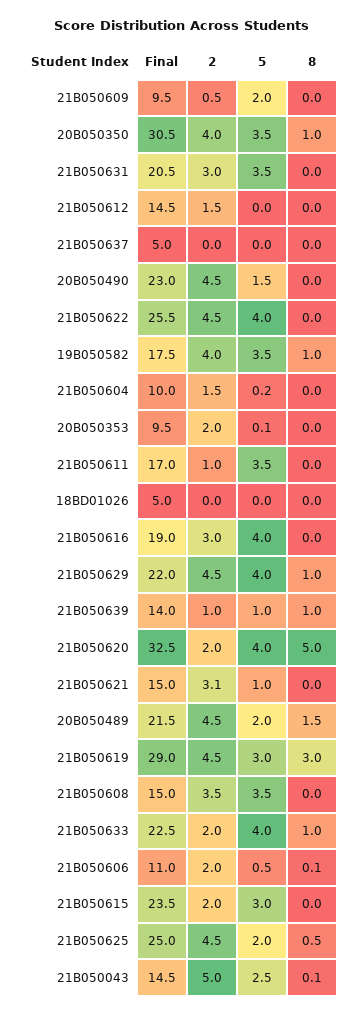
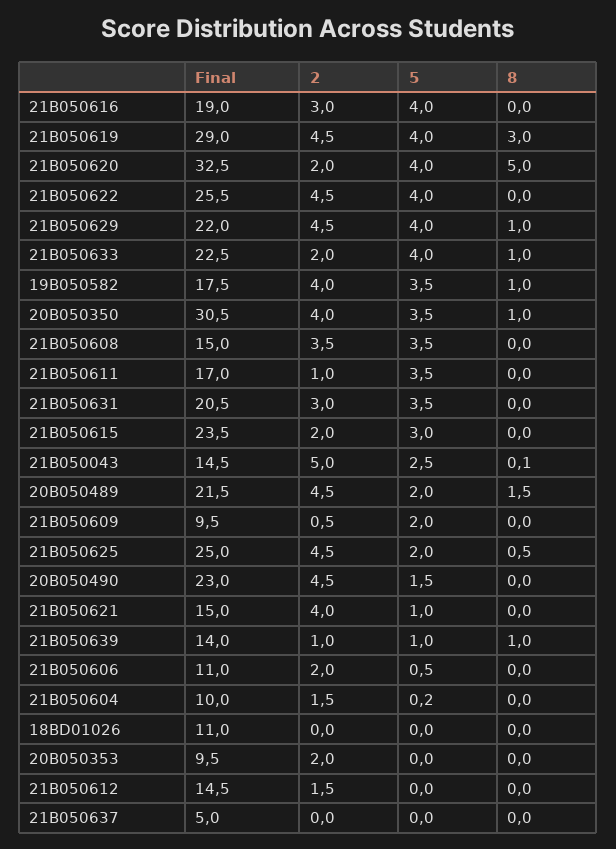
  {
    "Final": {
      "21B050609": 9.5,
      "20B050350": 30.5,
      "21B050631": 20.5,
      "21B050612": 14.5,
      "21B050637": 5,
      "20B050490": 23,
      "21B050622": 25.5,
      "19B050582": 17.5,
      "21B050604": 10,
      "20B050353": 9.5,
      "21B050611": 17,
-     "18BD01026": 5,
+     "18BD01026": 11,
      "21B050616": 19,
      "21B050629": 22,
      "21B050639": 14,
      "21B050620": 32.5,
      "21B050621": 15,
      "20B050489": 21.5,
      "21B050619": 29,
      "21B050608": 15,
      "21B050633": 22.5,
      "21B050606": 11,
      "21B050615": 23.5,
      "21B050625": 25,
      "21B050043": 14.5
    },
    "2": {
      "21B050609": 0.5,
      "20B050350": 4,
      "21B050631": 3,
      "21B050612": 1.5,
      "21B050637": 0,
      "20B050490": 4.5,
      "21B050622": 4.5,
      "19B050582": 4,
      "21B050604": 1.5,
      "20B050353": 2,
      "21B050611": 1,
      "18BD01026": 0,
      "21B050616": 3,
      "21B050629": 4.5,
      "21B050639": 1,
      "21B050620": 2,
-     "21B050621": 3.1,
+     "21B050621": 4,
      "20B050489": 4.5,
      "21B050619": 4.5,
      "21B050608": 3.5,
      "21B050633": 2,
      "21B050606": 2,
      "21B050615": 2,
      "21B050625": 4.5,
      "21B050043": 5
    },
    "5": {
      "21B050609": 2,
      "20B050350": 3.5,
      "21B050631": 3.5,
      "21B050612": 0,
      "21B050637": 0,
      "20B050490": 1.5,
      "21B050622": 4,
      "19B050582": 3.5,
      "21B050604": 0.2,
-     "20B050353": 0.1,
+     "20B050353": 0,
      "21B050611": 3.5,
      "18BD01026": 0,
      "21B050616": 4,
      "21B050629": 4,
      "21B050639": 1,
      "21B050620": 4,
      "21B050621": 1,
      "20B050489": 2,
-     "21B050619": 3,
+     "21B050619": 4,
      "21B050608": 3.5,
      "21B050633": 4,
      "21B050606": 0.5,
      "21B050615": 3,
      "21B050625": 2,
      "21B050043": 2.5
    },
    "8": {
      "21B050609": 0,
      "20B050350": 1,
      "21B050631": 0,
      "21B050612": 0,
      "21B050637": 0,
      "20B050490": 0,
      "21B050622": 0,
      "19B050582": 1,
      "21B050604": 0,
      "20B050353": 0,
      "21B050611": 0,
      "18BD01026": 0,
      "21B050616": 0,
      "21B050629": 1,
      "21B050639": 1,
      "21B050620": 5,
      "21B050621": 0,
      "20B050489": 1.5,
      "21B050619": 3,
      "21B050608": 0,
      "21B050633": 1,
-     "21B050606": 0.1,
+     "21B050606": 0,
      "21B050615": 0,
      "21B050625": 0.5,
      "21B050043": 0.1
    }
  }

